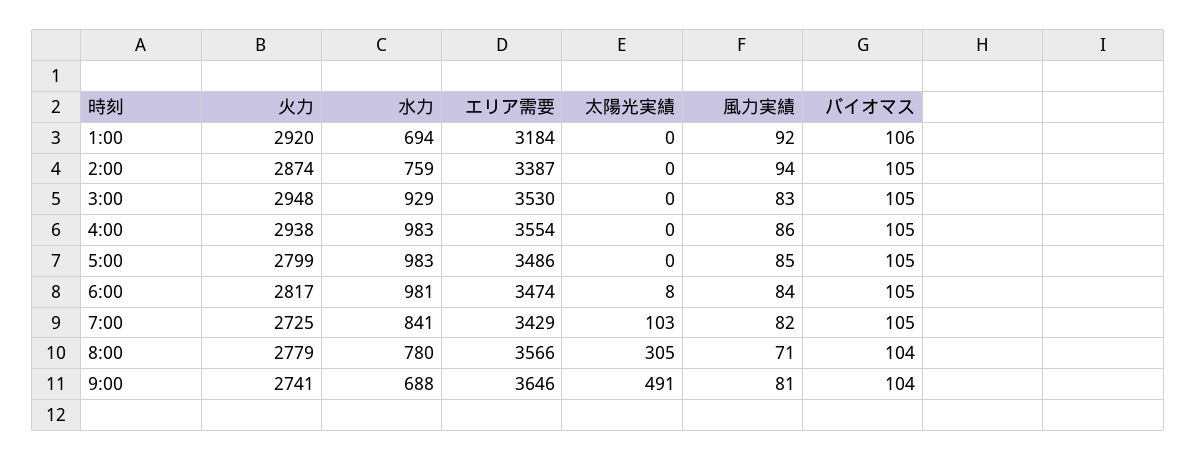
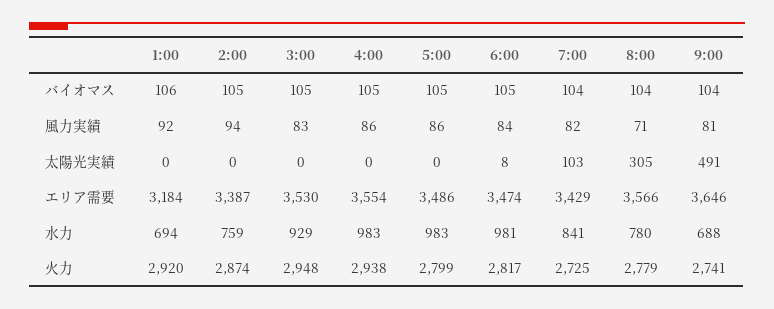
  {
    "火力": {
      "1:00": 2920,
      "2:00": 2874,
      "3:00": 2948,
      "4:00": 2938,
      "5:00": 2799,
      "6:00": 2817,
      "7:00": 2725,
      "8:00": 2779,
      "9:00": 2741
    },
    "水力": {
      "1:00": 694,
      "2:00": 759,
      "3:00": 929,
      "4:00": 983,
      "5:00": 983,
      "6:00": 981,
      "7:00": 841,
      "8:00": 780,
      "9:00": 688
    },
    "エリア需要": {
      "1:00": 3184,
      "2:00": 3387,
      "3:00": 3530,
      "4:00": 3554,
      "5:00": 3486,
      "6:00": 3474,
      "7:00": 3429,
      "8:00": 3566,
      "9:00": 3646
    },
    "太陽光実績": {
      "1:00": 0,
      "2:00": 0,
      "3:00": 0,
      "4:00": 0,
      "5:00": 0,
      "6:00": 8,
      "7:00": 103,
      "8:00": 305,
      "9:00": 491
    },
    "風力実績": {
      "1:00": 92,
      "2:00": 94,
      "3:00": 83,
      "4:00": 86,
-     "5:00": 85,
+     "5:00": 86,
      "6:00": 84,
      "7:00": 82,
      "8:00": 71,
      "9:00": 81
    },
    "バイオマス": {
      "1:00": 106,
      "2:00": 105,
      "3:00": 105,
      "4:00": 105,
      "5:00": 105,
      "6:00": 105,
-     "7:00": 105,
+     "7:00": 104,
      "8:00": 104,
      "9:00": 104
    }
  }

